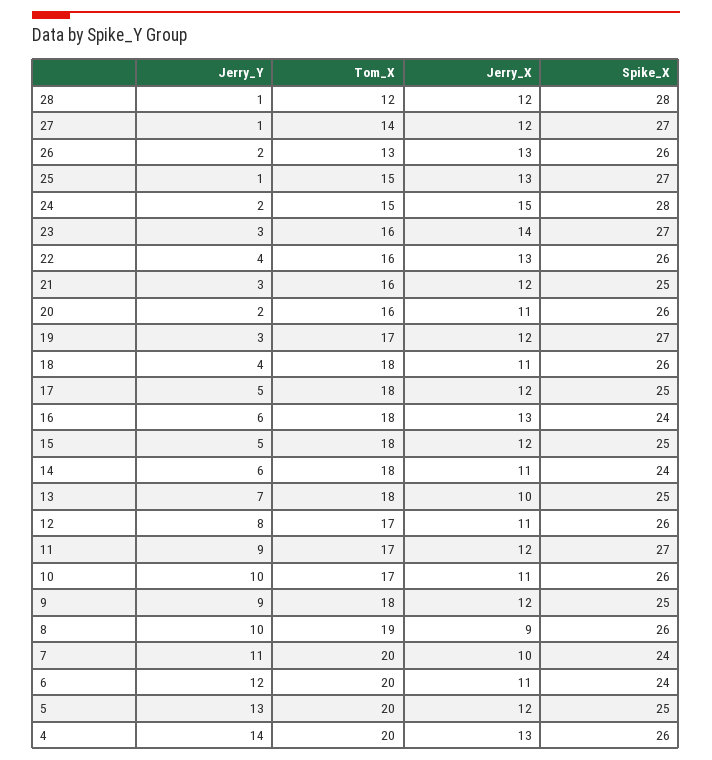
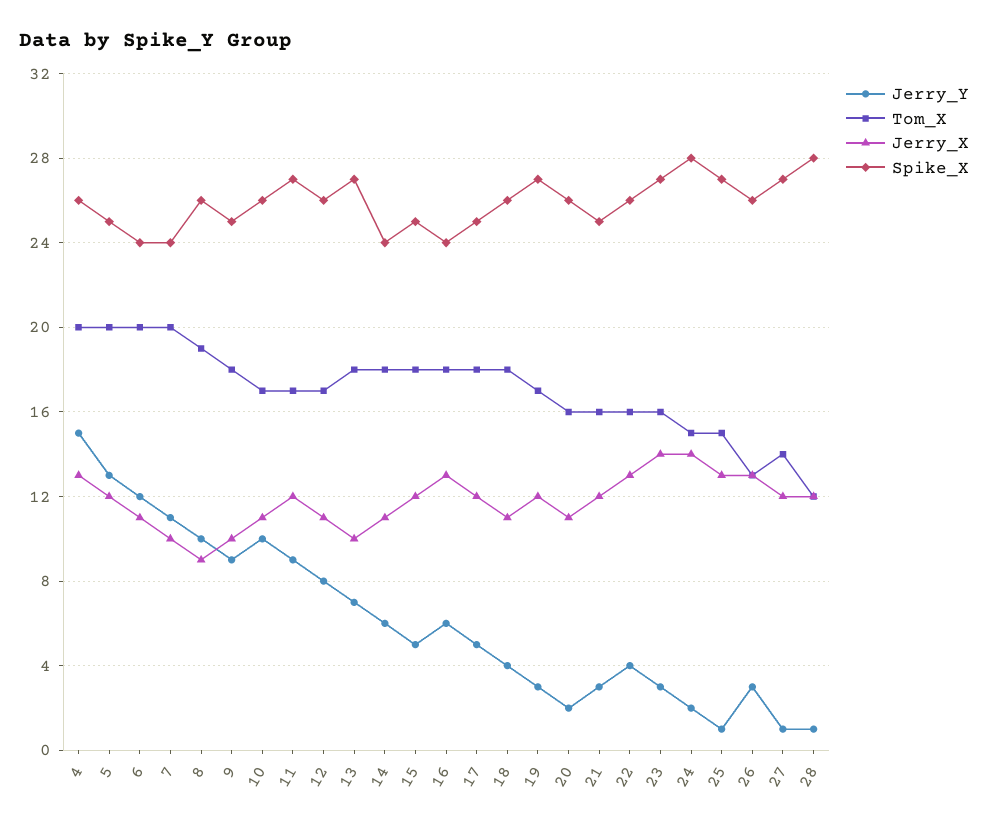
  {
    "Jerry_Y": {
      "28": 1,
      "27": 1,
-     "26": 2,
+     "26": 3,
      "25": 1,
      "24": 2,
      "23": 3,
      "22": 4,
      "21": 3,
      "20": 2,
      "19": 3,
      "18": 4,
      "17": 5,
      "16": 6,
      "15": 5,
      "14": 6,
      "13": 7,
      "12": 8,
      "11": 9,
      "10": 10,
      "9": 9,
      "8": 10,
      "7": 11,
      "6": 12,
      "5": 13,
-     "4": 14
+     "4": 15
    },
    "Tom_X": {
      "28": 12,
      "27": 14,
      "26": 13,
      "25": 15,
      "24": 15,
      "23": 16,
      "22": 16,
      "21": 16,
      "20": 16,
      "19": 17,
      "18": 18,
      "17": 18,
      "16": 18,
      "15": 18,
      "14": 18,
      "13": 18,
      "12": 17,
      "11": 17,
      "10": 17,
      "9": 18,
      "8": 19,
      "7": 20,
      "6": 20,
      "5": 20,
      "4": 20
    },
    "Jerry_X": {
      "28": 12,
      "27": 12,
      "26": 13,
      "25": 13,
-     "24": 15,
+     "24": 14,
      "23": 14,
      "22": 13,
      "21": 12,
      "20": 11,
      "19": 12,
      "18": 11,
      "17": 12,
      "16": 13,
      "15": 12,
      "14": 11,
      "13": 10,
      "12": 11,
      "11": 12,
      "10": 11,
-     "9": 12,
+     "9": 10,
      "8": 9,
      "7": 10,
      "6": 11,
      "5": 12,
      "4": 13
    },
    "Spike_X": {
      "28": 28,
      "27": 27,
      "26": 26,
      "25": 27,
      "24": 28,
      "23": 27,
      "22": 26,
      "21": 25,
      "20": 26,
      "19": 27,
      "18": 26,
      "17": 25,
      "16": 24,
      "15": 25,
      "14": 24,
-     "13": 25,
+     "13": 27,
      "12": 26,
      "11": 27,
      "10": 26,
      "9": 25,
      "8": 26,
      "7": 24,
      "6": 24,
      "5": 25,
      "4": 26
    }
  }

